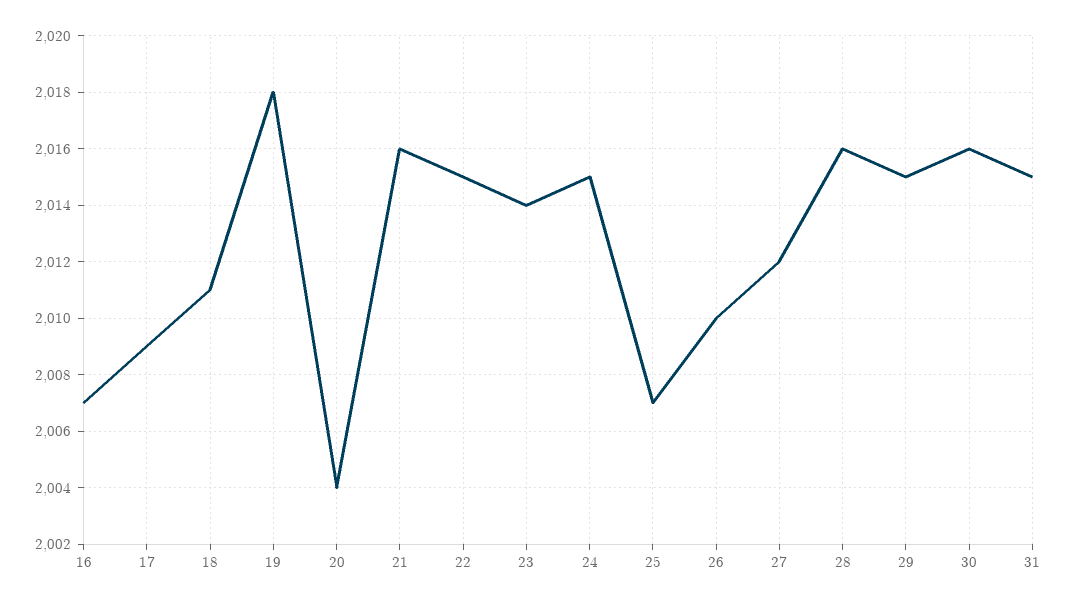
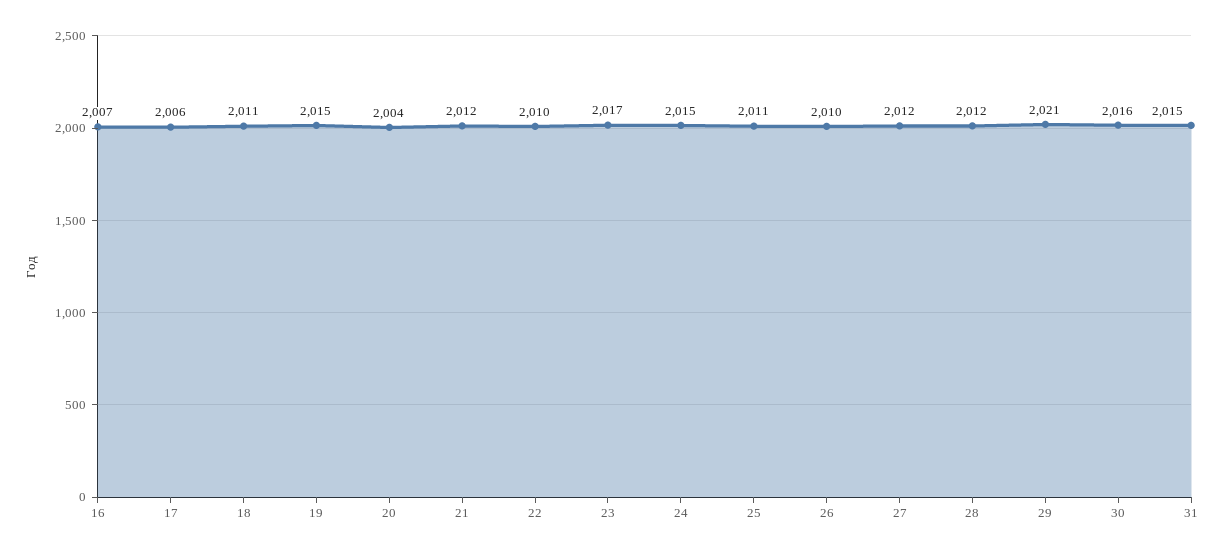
  {
    "16": 2007,
-   "17": 2009,
+   "17": 2006,
    "18": 2011,
-   "19": 2018,
+   "19": 2015,
    "20": 2004,
-   "21": 2016,
+   "21": 2012,
-   "22": 2015,
+   "22": 2010,
-   "23": 2014,
+   "23": 2017,
    "24": 2015,
-   "25": 2007,
+   "25": 2011,
    "26": 2010,
    "27": 2012,
-   "28": 2016,
+   "28": 2012,
-   "29": 2015,
+   "29": 2021,
    "30": 2016,
    "31": 2015
  }

